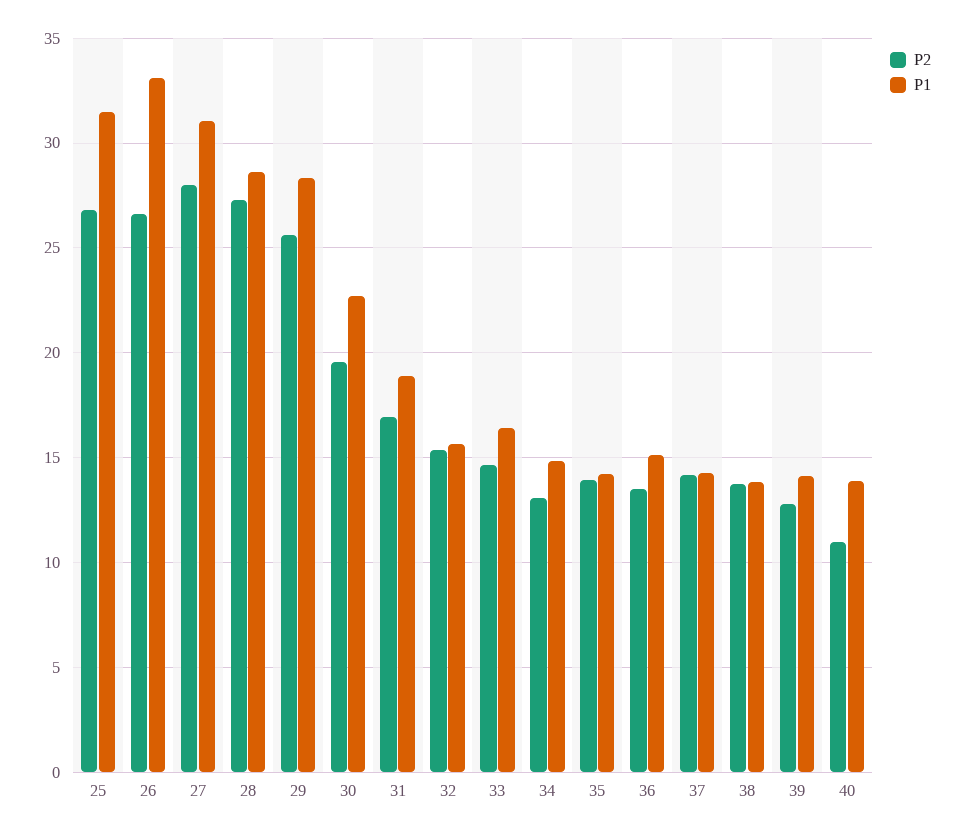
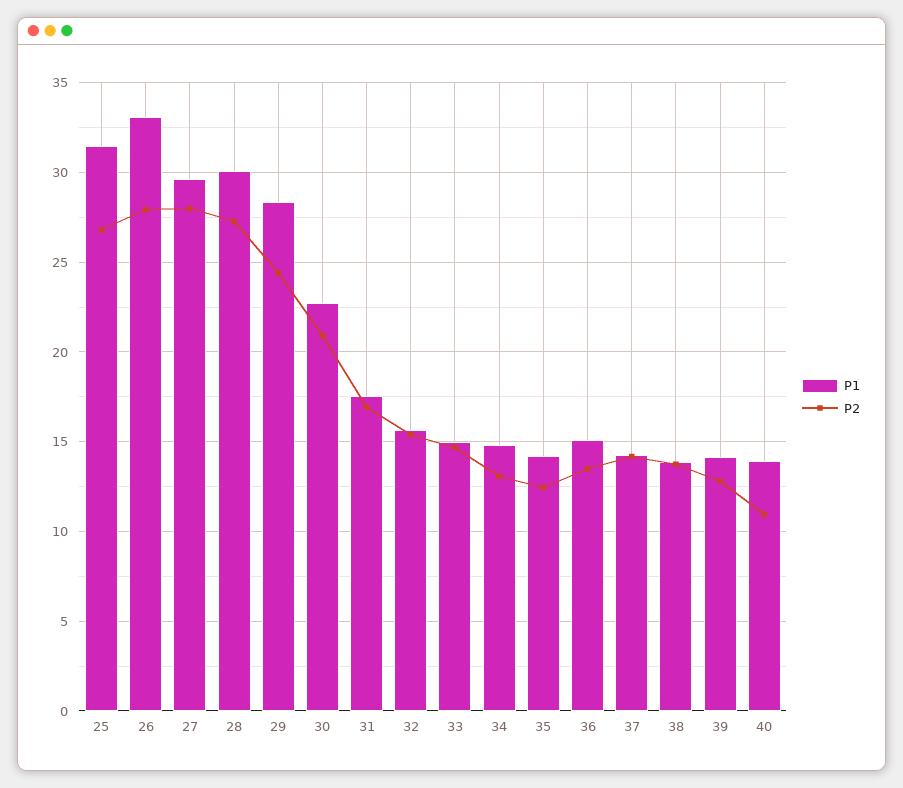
  {
    "P2": {
      "25": 27,
-     "26": 26.5,
+     "26": 28,
      "27": 28,
      "28": 27.5,
-     "29": 25.5,
+     "29": 24.5,
-     "30": 19.5,
+     "30": 21,
      "31": 17,
      "32": 15.5,
      "33": 14.5,
      "34": 13,
-     "35": 14,
+     "35": 12.5,
      "36": 13.5,
      "37": 14,
      "38": 13.5,
      "39": 13,
      "40": 11
    },
    "P1": {
      "25": 31.5,
      "26": 33,
-     "27": 31,
+     "27": 29.5,
-     "28": 28.5,
+     "28": 30,
      "29": 28.5,
      "30": 22.5,
-     "31": 19,
+     "31": 17.5,
      "32": 15.5,
-     "33": 16.5,
+     "33": 15,
      "34": 15,
      "35": 14,
      "36": 15,
      "37": 14.5,
      "38": 14,
      "39": 14,
      "40": 14
    }
  }

